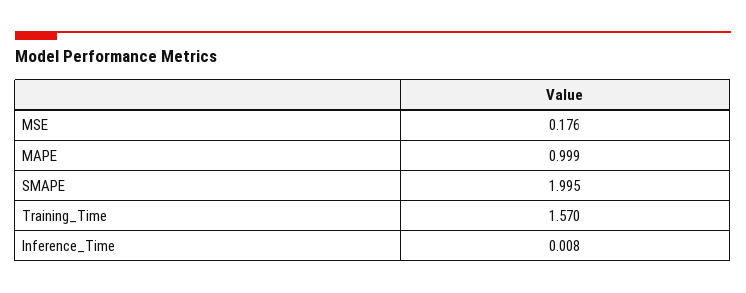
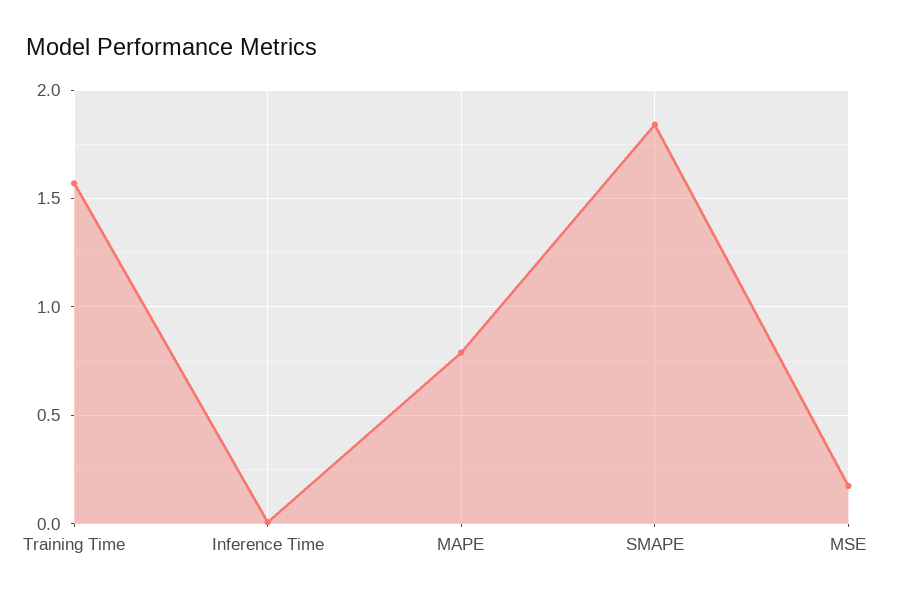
  {
    "MSE": 0.176,
-   "MAPE": 0.999,
+   "MAPE": 0.8,
-   "SMAPE": 1.995,
+   "SMAPE": 1.85,
    "Training_Time": 1.57,
    "Inference_Time": 0.008
  }

